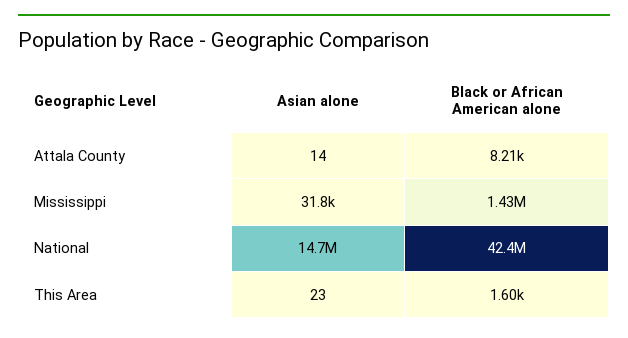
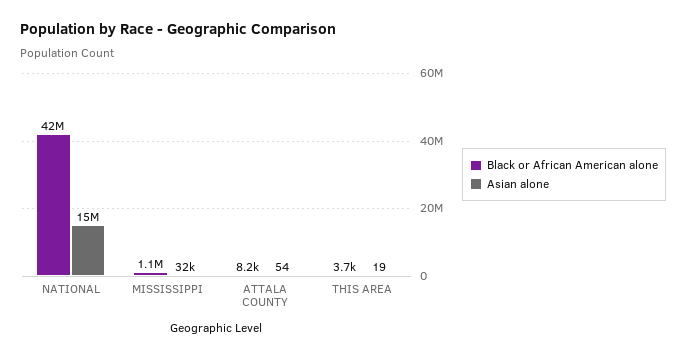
  {
    "Asian alone": {
-     "Attala County": 14,
+     "Attala County": 54,
      "Mississippi": 31800,
      "National": 14700000,
-     "This Area": 23
+     "This Area": 19
    },
    "Black or African American alone": {
      "Attala County": 8210,
-     "Mississippi": 1430000,
+     "Mississippi": 1100000,
      "National": 42400000,
-     "This Area": 1600
+     "This Area": 3700
    }
  }

